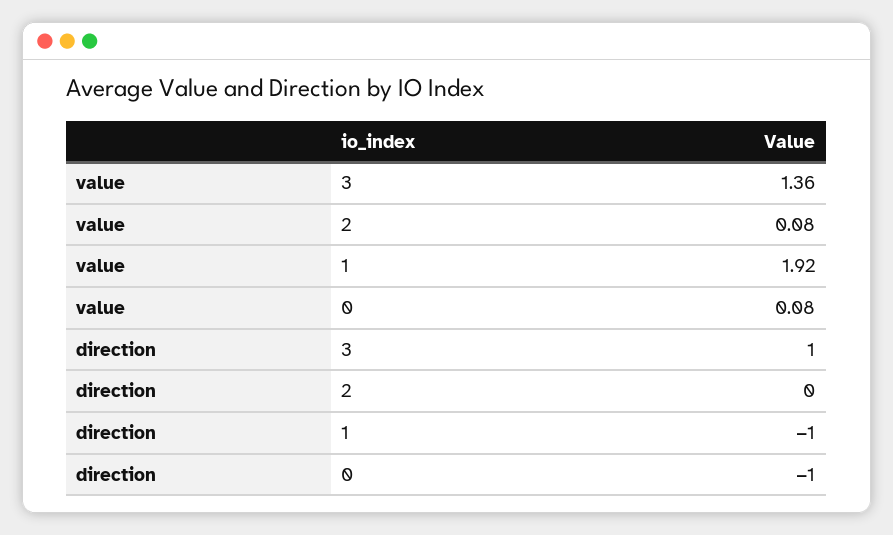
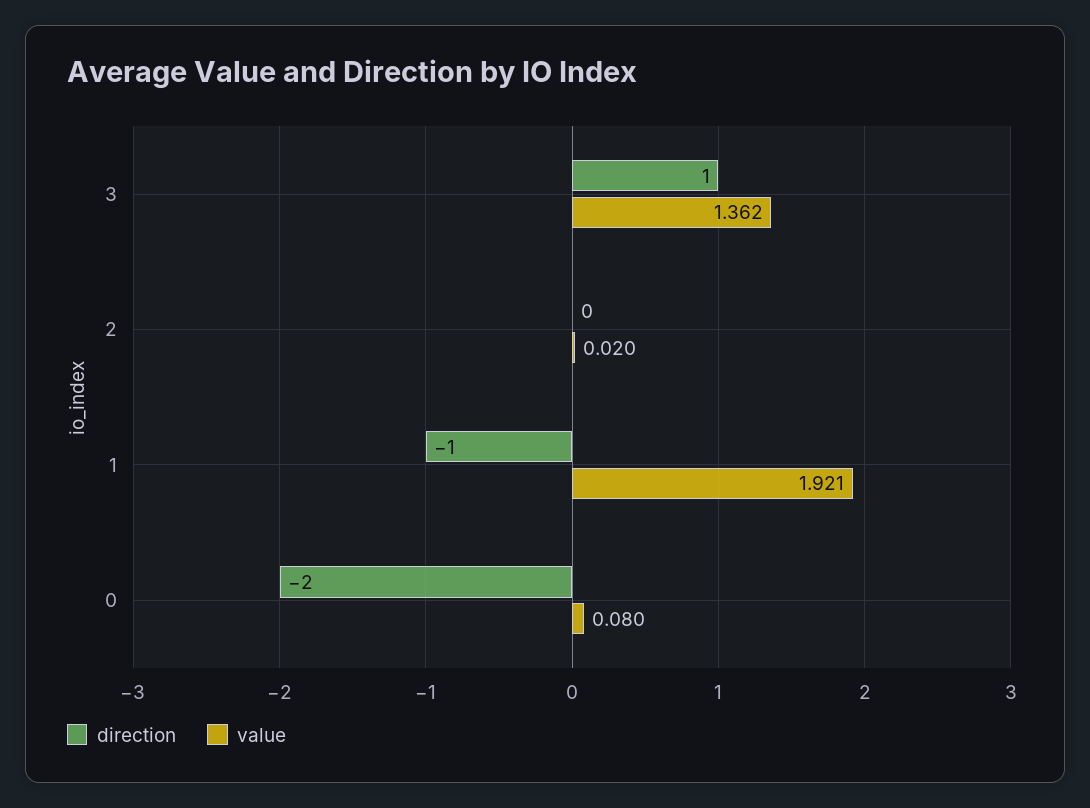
  {
    "value": {
      "3": 1.362,
-     "2": 0.08,
+     "2": 0.02,
      "1": 1.921,
      "0": 0.08
    },
    "direction": {
      "3": 1,
      "2": 0,
      "1": -1,
-     "0": -1
+     "0": -2
    }
  }

